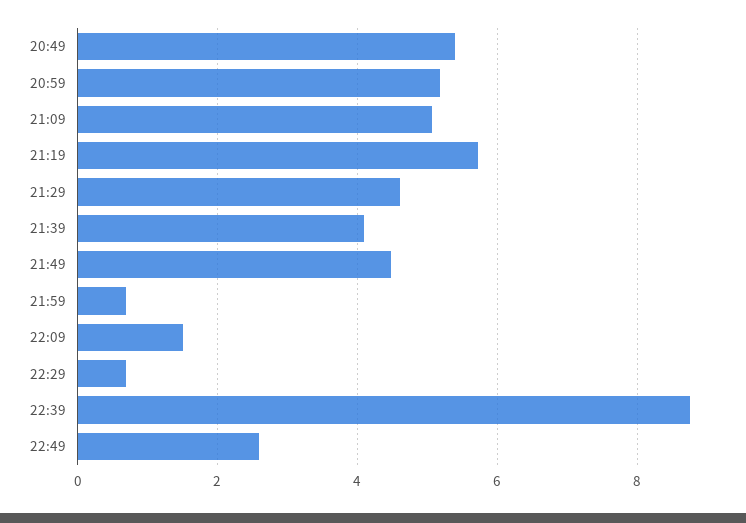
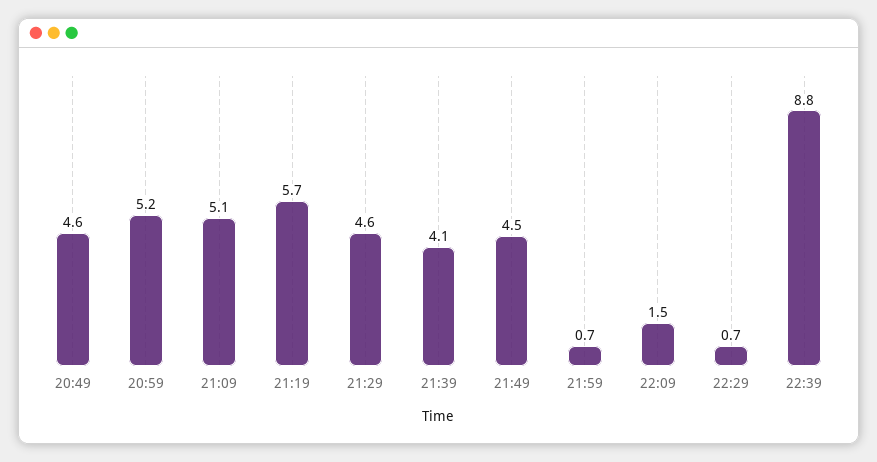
  {
-   "20:49": 5.4,
+   "20:49": 4.6,
    "20:59": 5.2,
    "21:09": 5.1,
    "21:19": 5.7,
    "21:29": 4.6,
    "21:39": 4.1,
    "21:49": 4.5,
    "21:59": 0.7,
    "22:09": 1.5,
    "22:29": 0.7,
-   "22:39": 8.8,
+   "22:39": 8.8
-   "22:49": 2.6
  }

